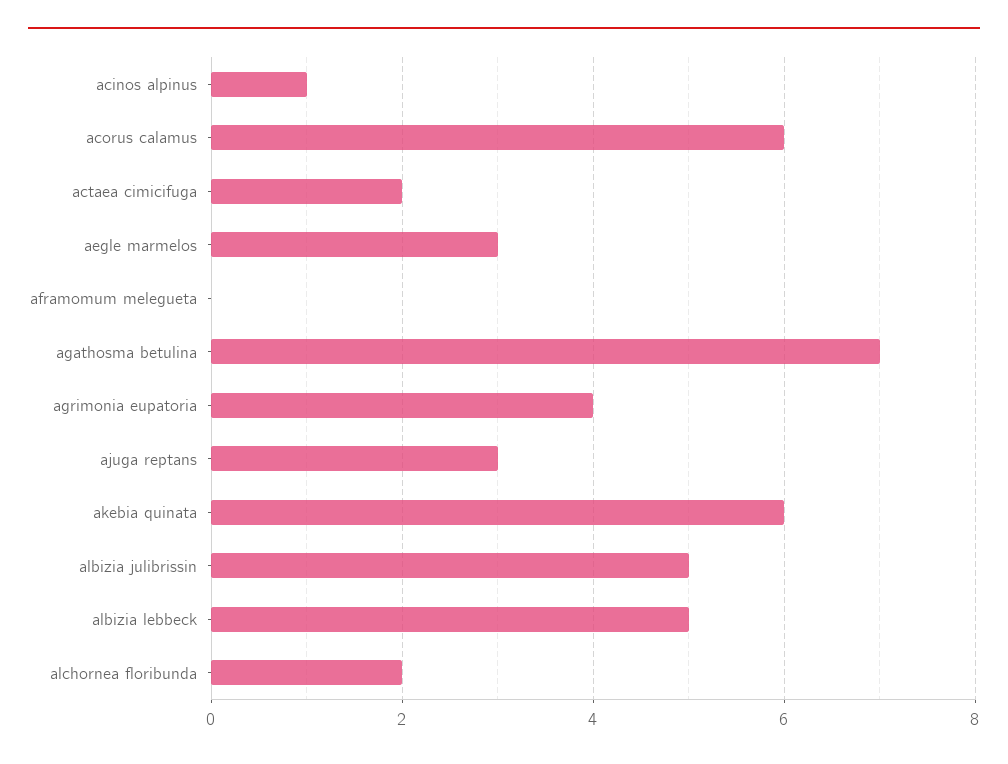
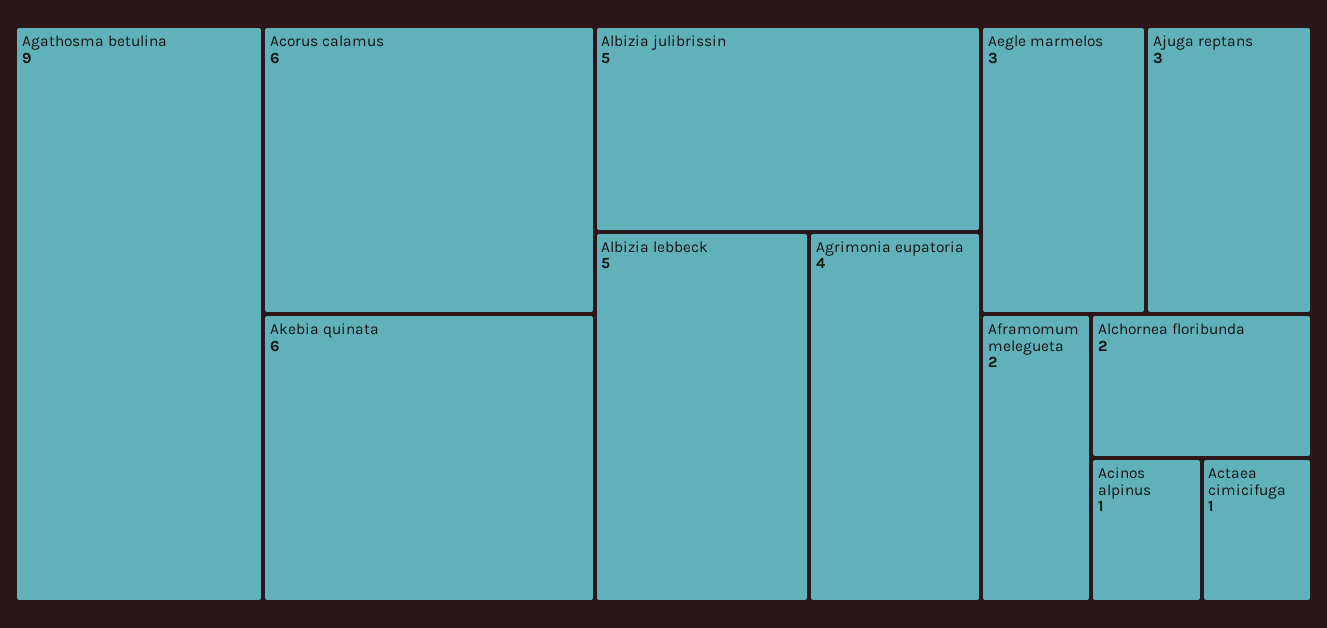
  {
    "acinos alpinus": 1,
    "acorus calamus": 6,
-   "actaea cimicifuga": 2,
+   "actaea cimicifuga": 1,
    "aegle marmelos": 3,
-   "aframomum melegueta": 0,
+   "aframomum melegueta": 2,
-   "agathosma betulina": 7,
+   "agathosma betulina": 9,
    "agrimonia eupatoria": 4,
    "ajuga reptans": 3,
    "akebia quinata": 6,
    "albizia julibrissin": 5,
    "albizia lebbeck": 5,
    "alchornea floribunda": 2
  }

